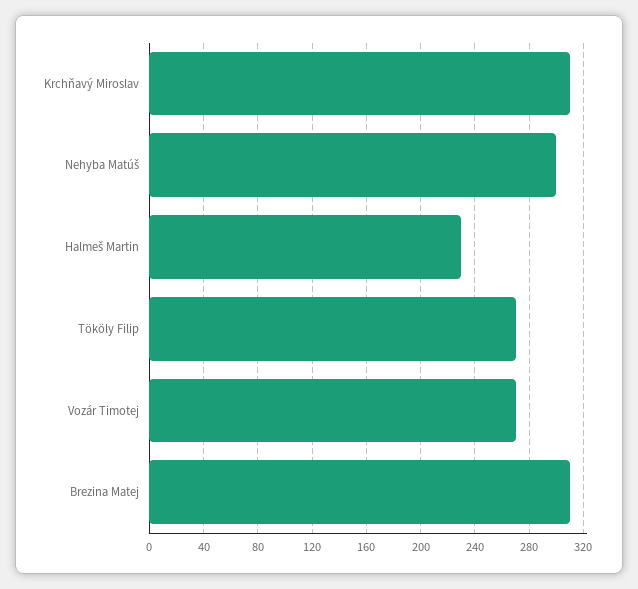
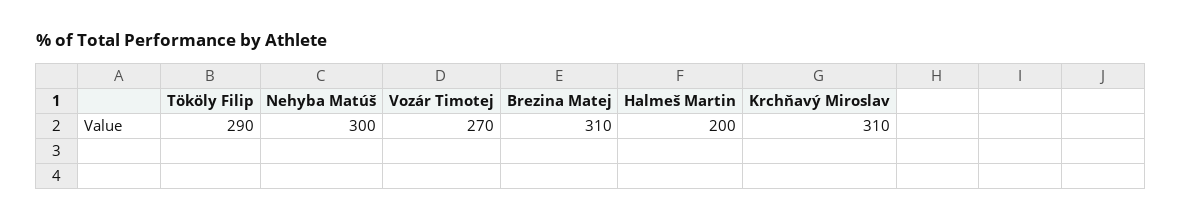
  {
    "Krchňavý Miroslav": 310,
    "Nehyba Matúš": 300,
-   "Halmeš Martin": 230,
+   "Halmeš Martin": 200,
-   "Tököly Filip": 270,
+   "Tököly Filip": 290,
    "Vozár Timotej": 270,
    "Brezina Matej": 310
  }

